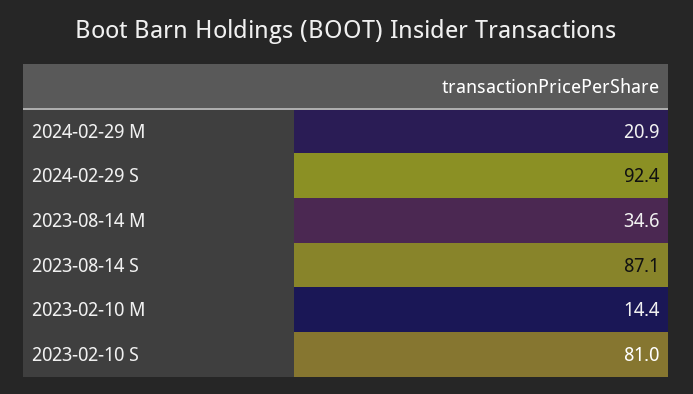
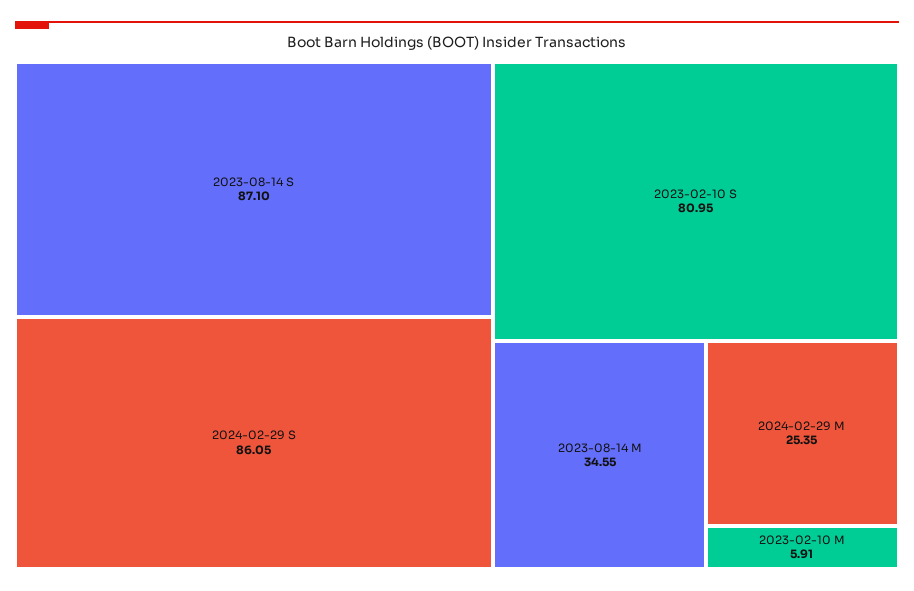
  {
-   "2024-02-29 M": 20.9,
+   "2024-02-29 M": 25.35,
-   "2024-02-29 S": 92.4,
+   "2024-02-29 S": 86.05,
    "2023-08-14 M": 34.55,
    "2023-08-14 S": 87.1,
-   "2023-02-10 M": 14.4,
+   "2023-02-10 M": 5.91,
    "2023-02-10 S": 80.95
  }

